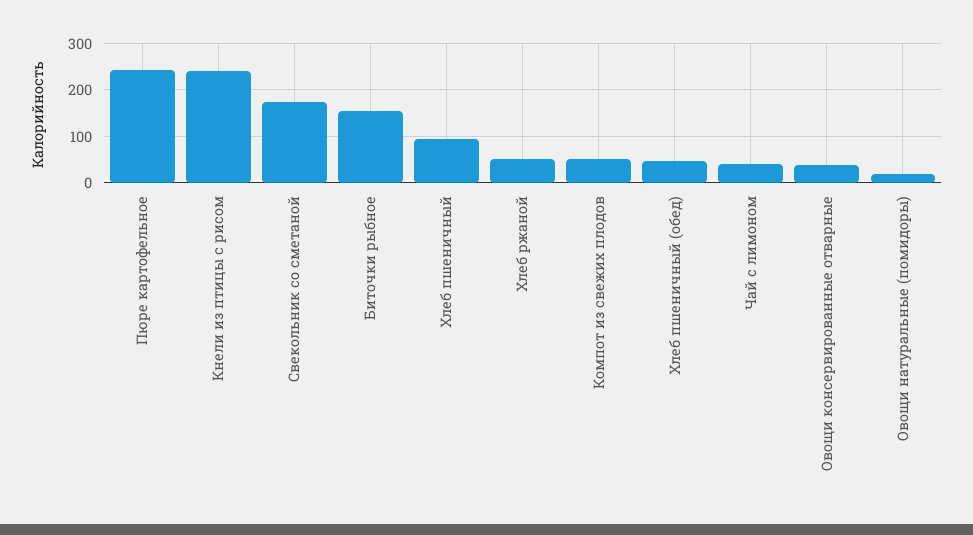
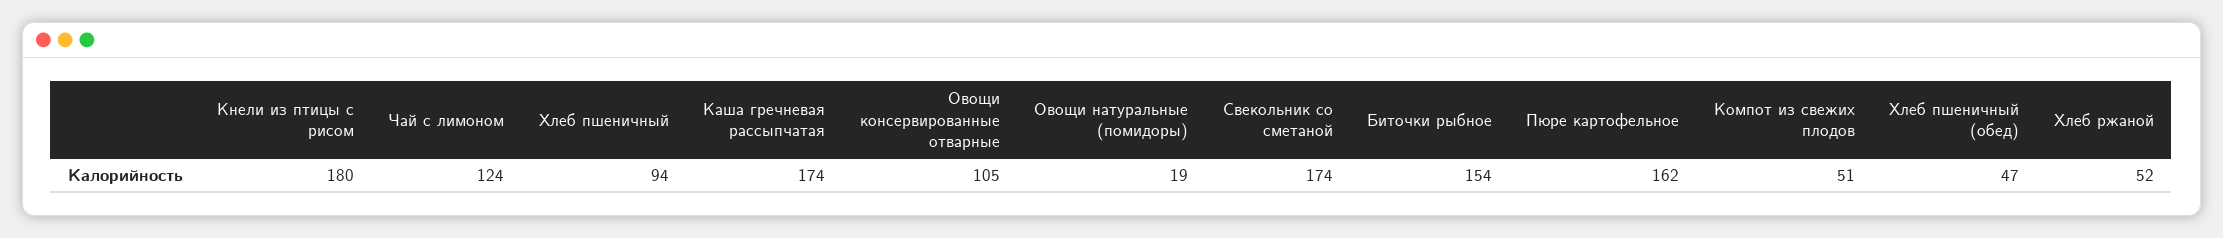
  {
-   "Пюре картофельное": 240,
+   "Пюре картофельное": 162,
-   "Кнели из птицы с рисом": 240,
+   "Кнели из птицы с рисом": 180,
    "Свекольник со сметаной": 174,
    "Биточки рыбное": 154,
    "Хлеб пшеничный": 94,
    "Хлеб ржаной": 52,
    "Компот из свежих плодов": 51,
    "Хлеб пшеничный (обед)": 47,
-   "Чай с лимоном": 40,
+   "Чай с лимоном": 124,
-   "Овощи консервированные отварные": 40,
+   "Овощи консервированные отварные": 105,
-   "Овощи натуральные (помидоры)": 19
+   "Овощи натуральные (помидоры)": 19,
+   "Каша гречневая рассыпчатая": 174
  }

